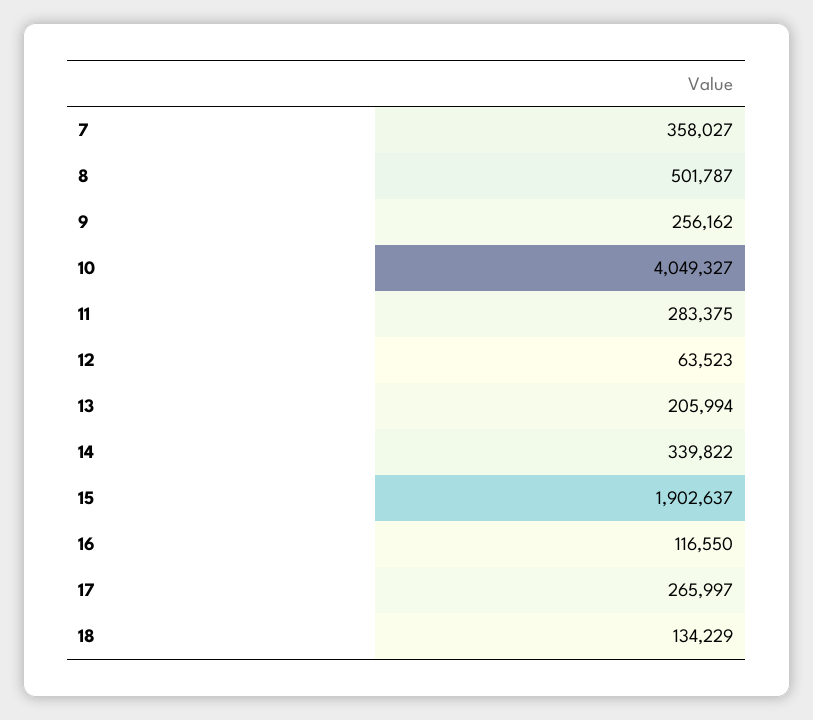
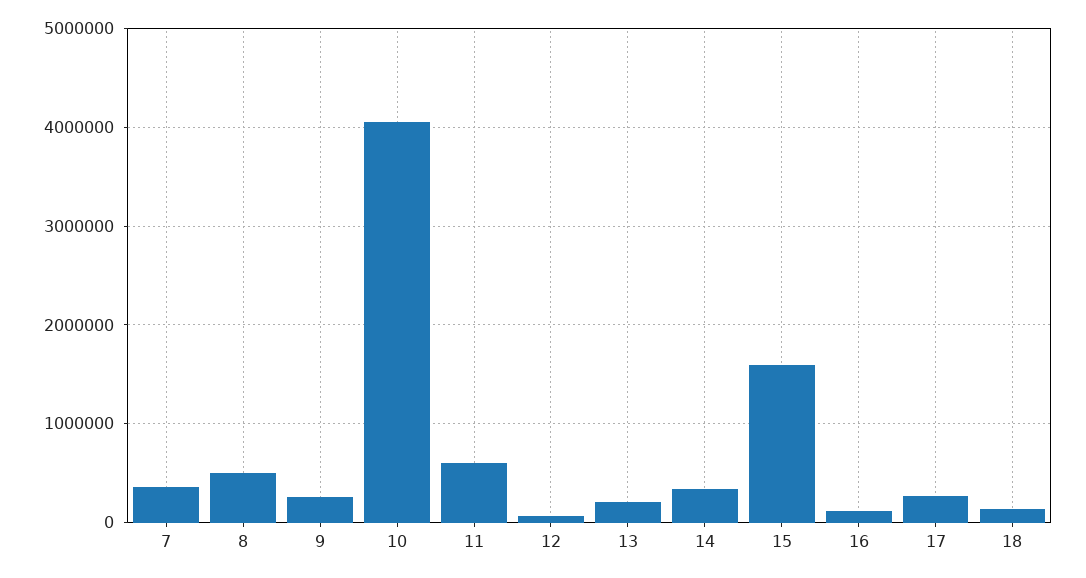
  {
    "7": 358027,
    "8": 501787,
    "9": 256162,
    "10": 4049327,
-   "11": 283375,
+   "11": 600000,
    "12": 63523,
    "13": 205994,
    "14": 339822,
-   "15": 1902637,
+   "15": 1600000,
    "16": 116550,
    "17": 265997,
    "18": 134229
  }

